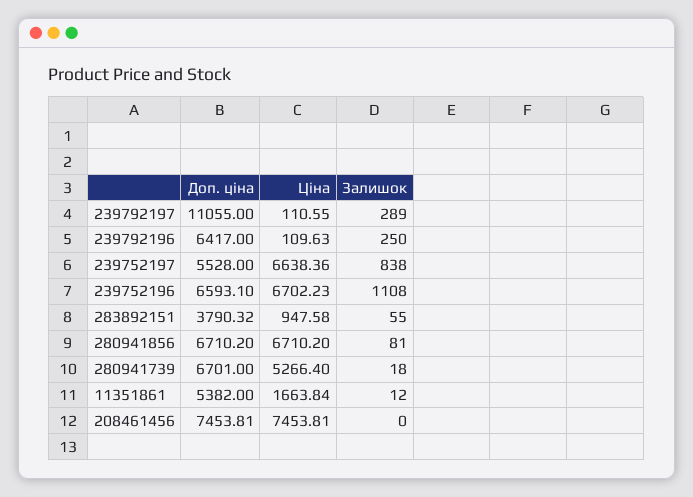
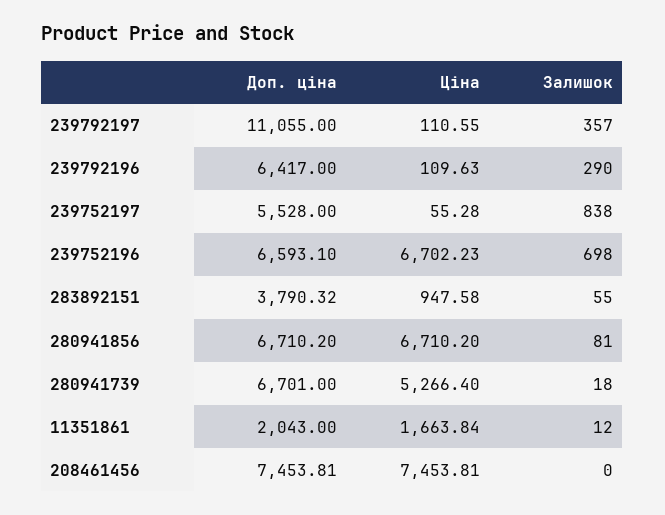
  {
    "Доп. ціна": {
      "239792197": 11055,
      "239792196": 6417,
      "239752197": 5528,
      "239752196": 6593.1,
      "283892151": 3790.32,
      "280941856": 6710.2,
      "280941739": 6701,
-     "11351861": 5382,
+     "11351861": 2043,
      "208461456": 7453.81
    },
    "Ціна": {
      "239792197": 110.55,
      "239792196": 109.63,
-     "239752197": 6638.36,
+     "239752197": 55.28,
      "239752196": 6702.23,
      "283892151": 947.58,
      "280941856": 6710.2,
      "280941739": 5266.4,
      "11351861": 1663.84,
      "208461456": 7453.81
    },
    "Залишок": {
-     "239792197": 289,
+     "239792197": 357,
-     "239792196": 250,
+     "239792196": 290,
      "239752197": 838,
-     "239752196": 1108,
+     "239752196": 698,
      "283892151": 55,
      "280941856": 81,
      "280941739": 18,
      "11351861": 12,
      "208461456": 0
    }
  }

